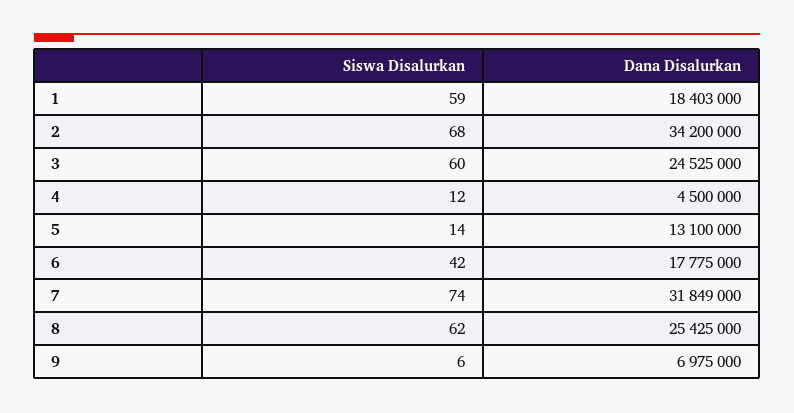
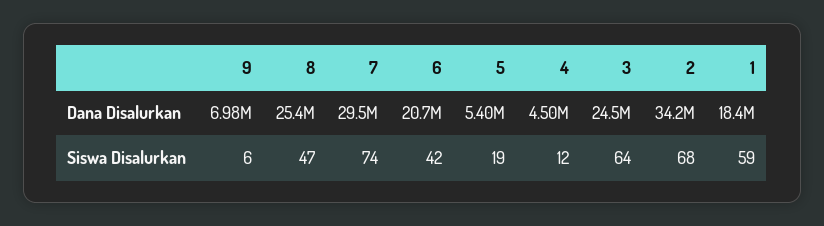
  {
    "Siswa Disalurkan": {
      "1": 59,
      "2": 68,
-     "3": 60,
+     "3": 64,
      "4": 12,
-     "5": 14,
+     "5": 19,
      "6": 42,
      "7": 74,
-     "8": 62,
+     "8": 47,
      "9": 6
    },
    "Dana Disalurkan": {
      "1": 18403000,
      "2": 34200000,
      "3": 24525000,
      "4": 4500000,
-     "5": 13100000,
+     "5": 5400000,
-     "6": 17775000,
+     "6": 20700000,
-     "7": 31849000,
+     "7": 29500000,
      "8": 25425000,
      "9": 6975000
    }
  }

